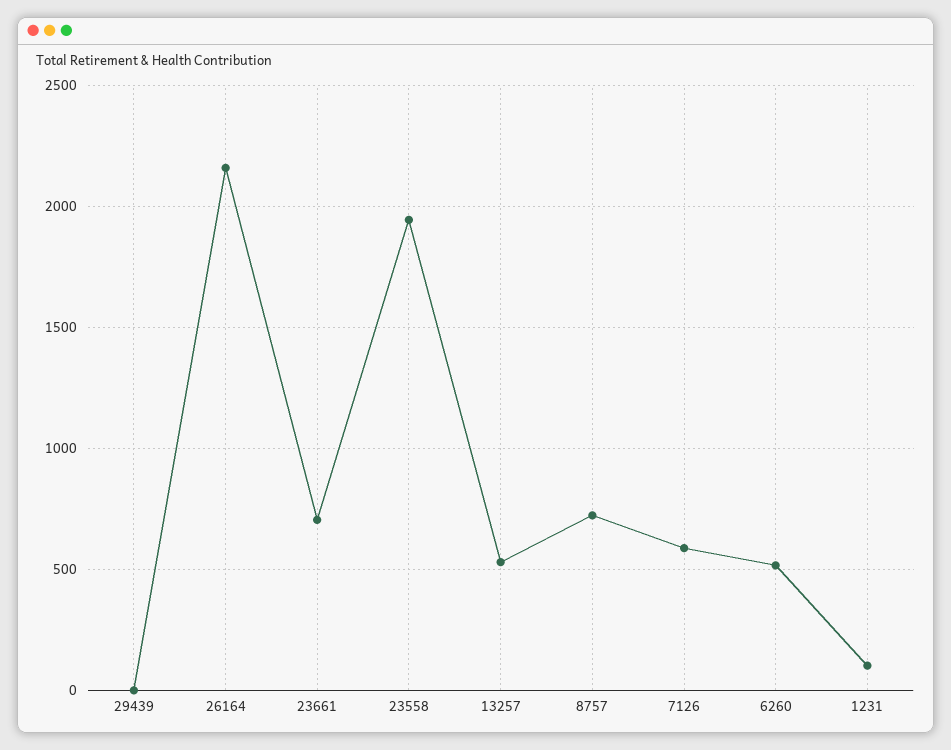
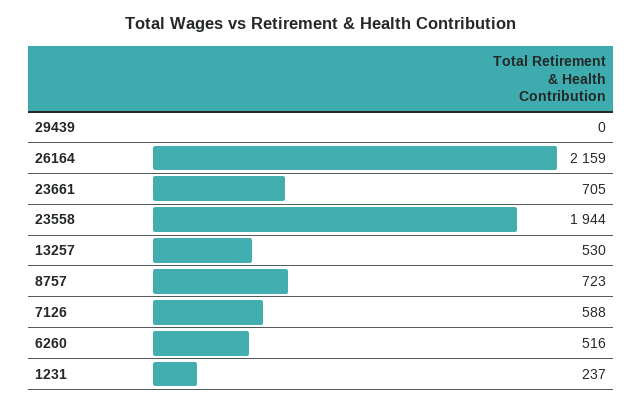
  {
    "29439": 0,
    "26164": 2159,
    "23661": 705,
    "23558": 1944,
    "13257": 530,
    "8757": 723,
    "7126": 588,
    "6260": 516,
-   "1231": 100
+   "1231": 237
  }

